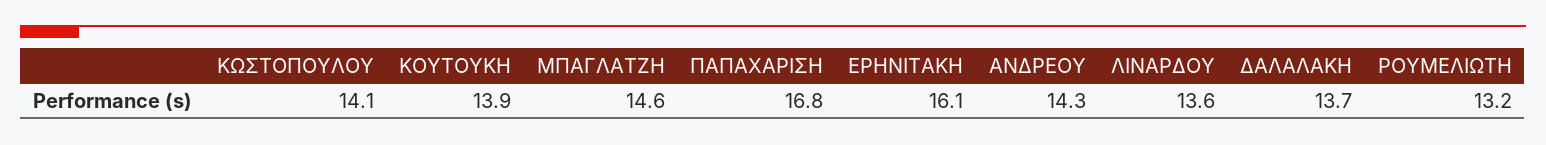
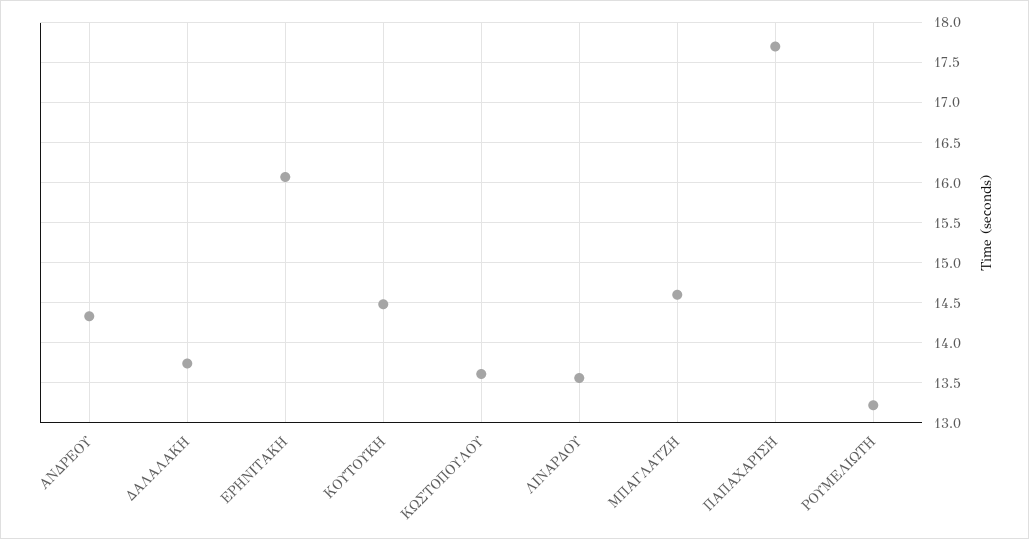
  {
-   "ΚΩΣΤΟΠΟΥΛΟΥ": 14.1,
+   "ΚΩΣΤΟΠΟΥΛΟΥ": 13.6,
-   "ΚΟΥΤΟΥΚΗ": 13.9,
+   "ΚΟΥΤΟΥΚΗ": 14.5,
    "ΜΠΑΓΛΑΤΖΗ": 14.6,
-   "ΠΑΠΑΧΑΡΙΣΗ": 16.8,
+   "ΠΑΠΑΧΑΡΙΣΗ": 17.7,
    "ΕΡΗΝΙΤΑΚΗ": 16.1,
    "ΑΝΔΡΕΟΥ": 14.3,
    "ΛΙΝΑΡΔΟΥ": 13.6,
    "ΔΑΛΑΛΑΚΗ": 13.7,
    "ΡΟΥΜΕΛΙΩΤΗ": 13.2
  }

